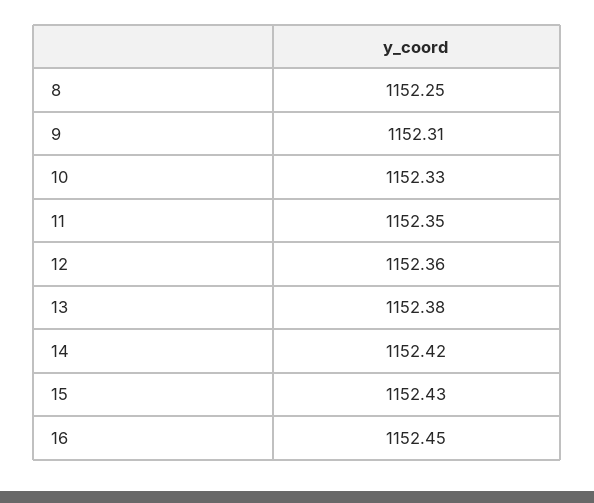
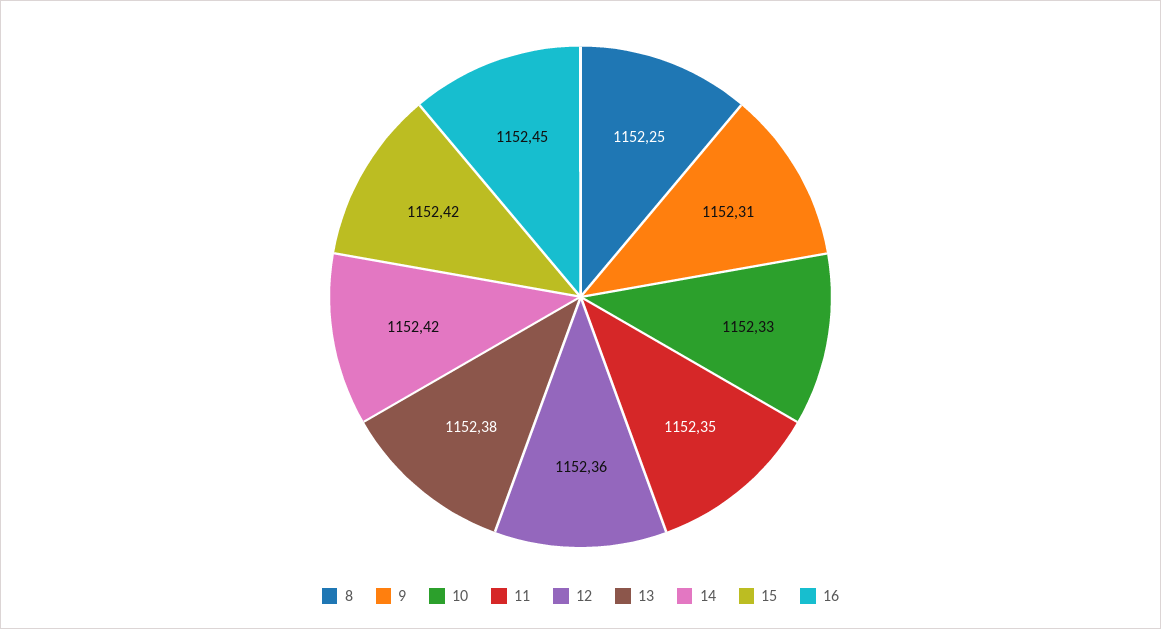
  {
    "8": 1152.25,
    "9": 1152.31,
    "10": 1152.33,
    "11": 1152.35,
    "12": 1152.36,
    "13": 1152.38,
    "14": 1152.42,
-   "15": 1152.43,
+   "15": 1152.42,
    "16": 1152.45
  }

